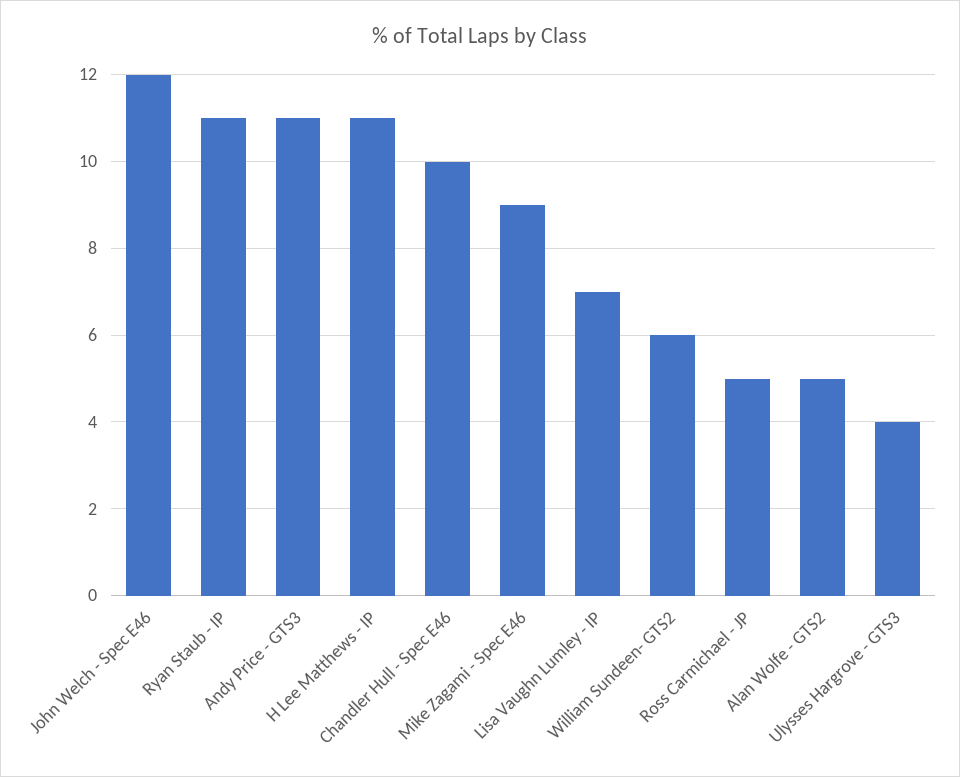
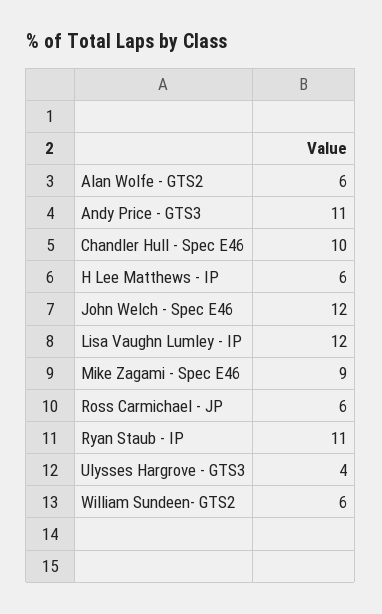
  {
    "John Welch - Spec E46": 12,
    "Ryan Staub - IP": 11,
    "Andy Price - GTS3": 11,
-   "H Lee Matthews - IP": 11,
+   "H Lee Matthews - IP": 6,
    "Chandler Hull - Spec E46": 10,
    "Mike Zagami - Spec E46": 9,
-   "Lisa Vaughn Lumley - IP": 7,
+   "Lisa Vaughn Lumley - IP": 12,
    "William Sundeen- GTS2": 6,
-   "Ross Carmichael - JP": 5,
+   "Ross Carmichael - JP": 6,
-   "Alan Wolfe - GTS2": 5,
+   "Alan Wolfe - GTS2": 6,
    "Ulysses Hargrove - GTS3": 4
  }

